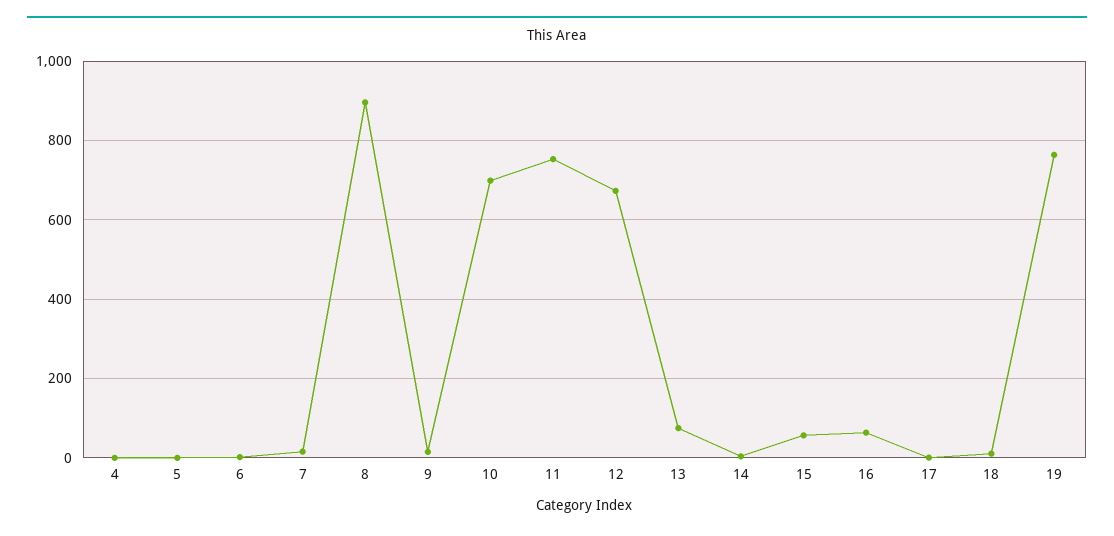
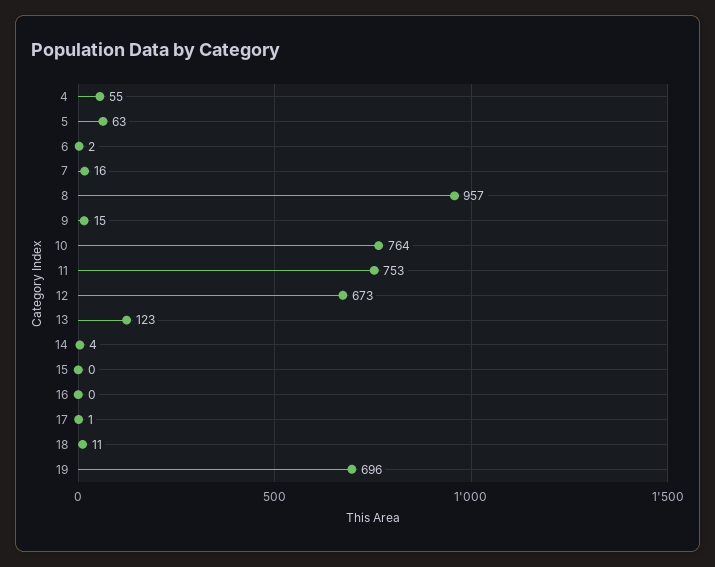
  {
-   "4": 0,
+   "4": 55,
-   "5": 0,
+   "5": 63,
    "6": 2,
    "7": 16,
-   "8": 900,
+   "8": 957,
    "9": 15,
-   "10": 700,
+   "10": 764,
    "11": 753,
    "12": 673,
-   "13": 80,
+   "13": 123,
    "14": 4,
-   "15": 60,
+   "15": 0,
-   "16": 60,
+   "16": 0,
    "17": 1,
    "18": 11,
-   "19": 760
+   "19": 696
  }

